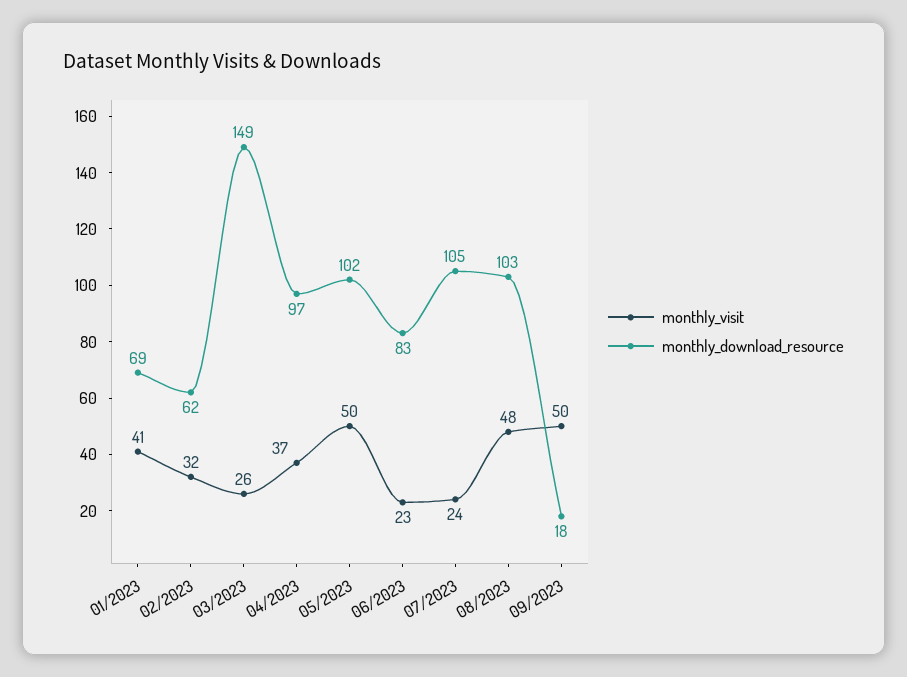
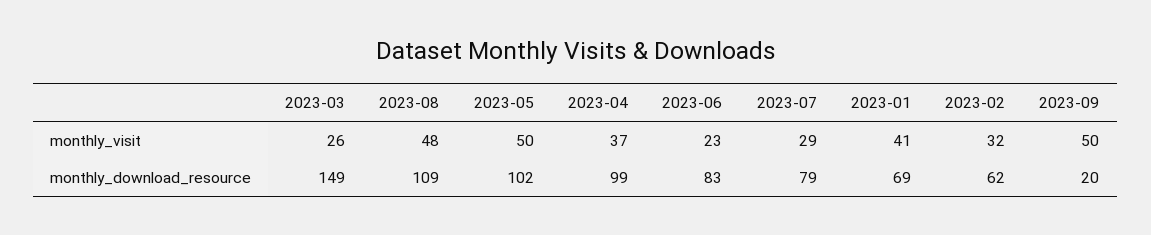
  {
    "monthly_visit": {
      "01/2023": 41,
      "02/2023": 32,
      "03/2023": 26,
      "04/2023": 37,
      "05/2023": 50,
      "06/2023": 23,
-     "07/2023": 24,
+     "07/2023": 29,
      "08/2023": 48,
      "09/2023": 50
    },
    "monthly_download_resource": {
      "01/2023": 69,
      "02/2023": 62,
      "03/2023": 149,
-     "04/2023": 97,
+     "04/2023": 99,
      "05/2023": 102,
      "06/2023": 83,
-     "07/2023": 105,
+     "07/2023": 79,
-     "08/2023": 103,
+     "08/2023": 109,
-     "09/2023": 18
+     "09/2023": 20
    }
  }

